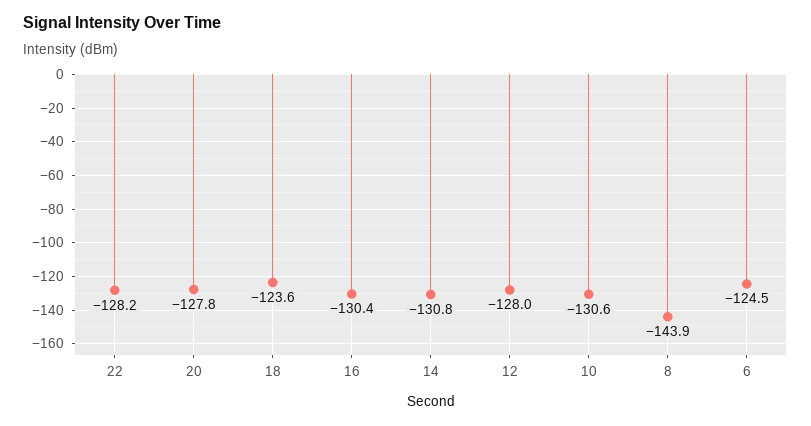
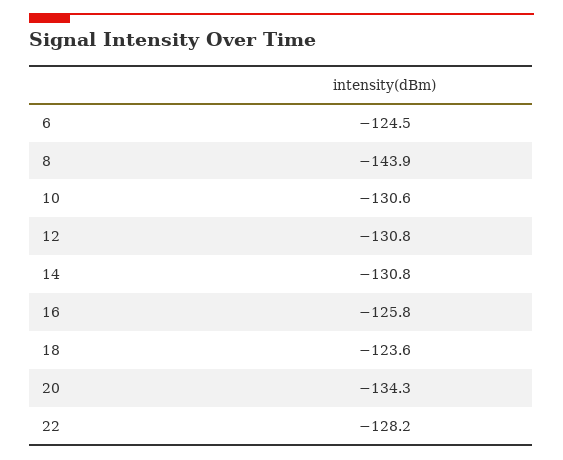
  {
    "22": -128.2,
-   "20": -127.8,
+   "20": -134.3,
    "18": -123.6,
-   "16": -130.4,
+   "16": -125.8,
    "14": -130.8,
-   "12": -128,
+   "12": -130.8,
    "10": -130.6,
    "8": -143.9,
    "6": -124.5
  }

